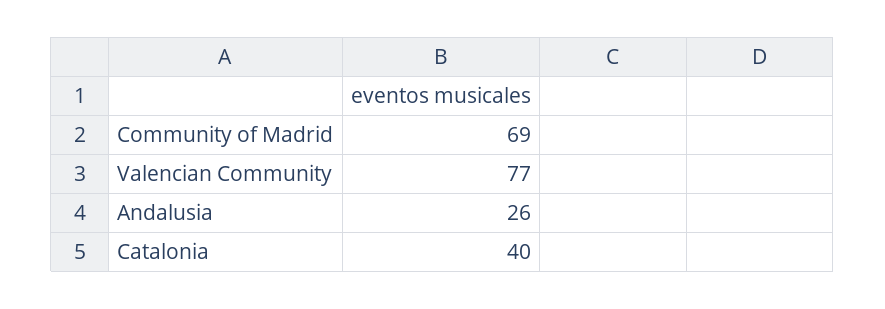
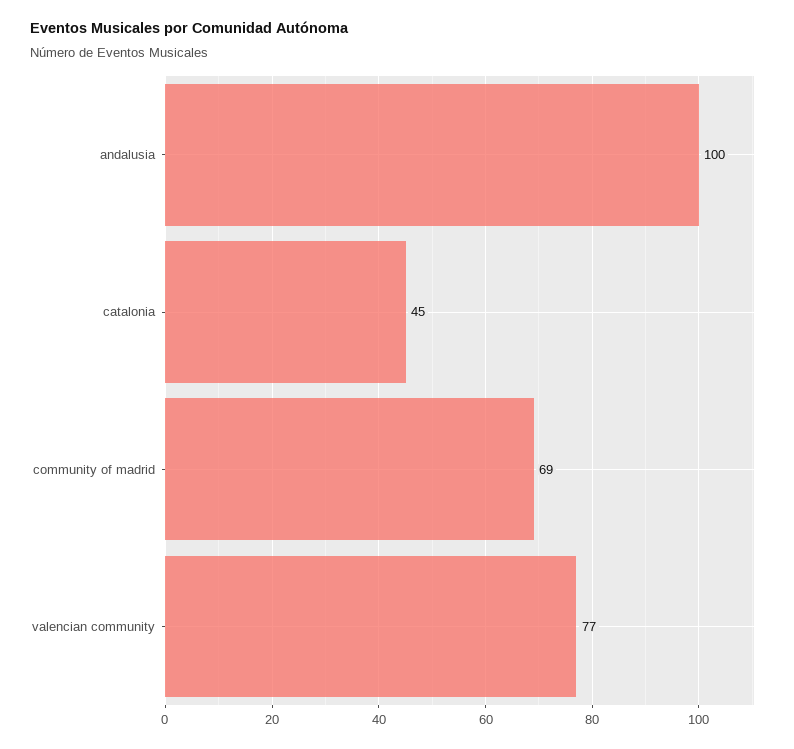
  {
    "Community of Madrid": 69,
    "Valencian Community": 77,
-   "Andalusia": 26,
+   "Andalusia": 100,
-   "Catalonia": 40
+   "Catalonia": 45
  }

